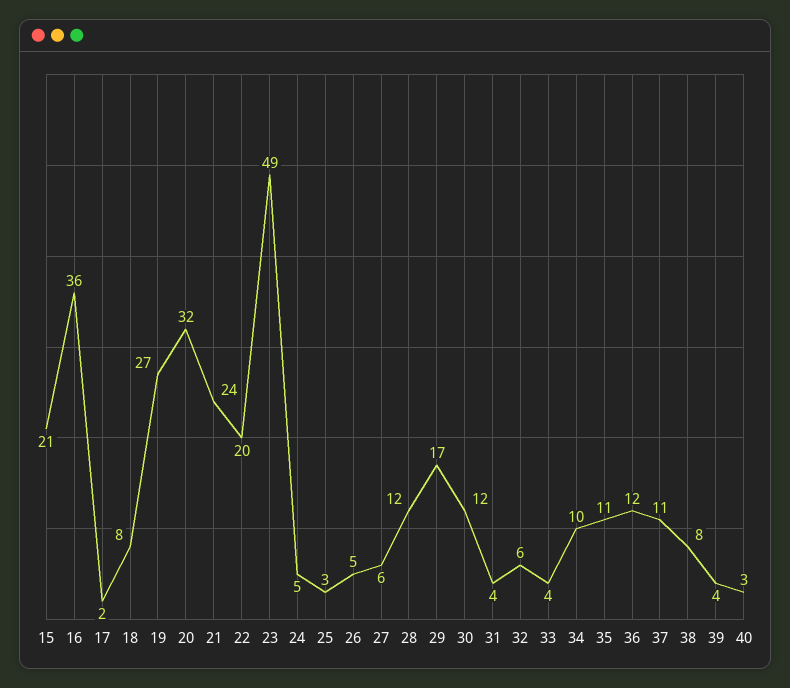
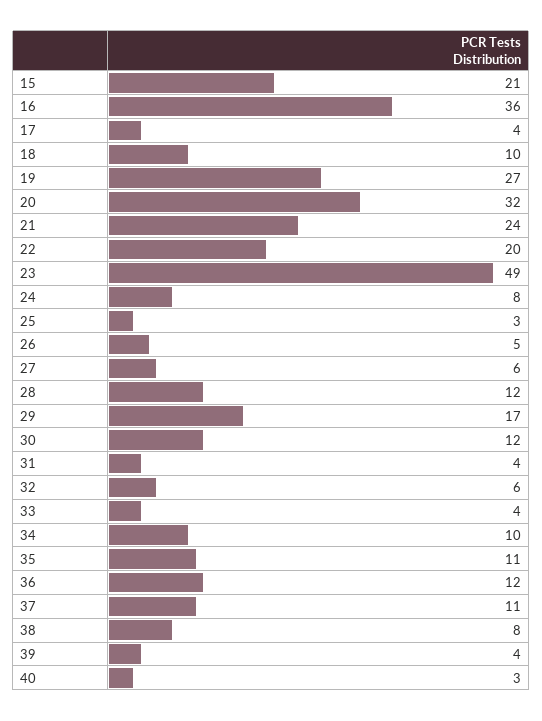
  {
    "15": 21,
    "16": 36,
-   "17": 2,
+   "17": 4,
-   "18": 8,
+   "18": 10,
    "19": 27,
    "20": 32,
    "21": 24,
    "22": 20,
    "23": 49,
-   "24": 5,
+   "24": 8,
    "25": 3,
    "26": 5,
    "27": 6,
    "28": 12,
    "29": 17,
    "30": 12,
    "31": 4,
    "32": 6,
    "33": 4,
    "34": 10,
    "35": 11,
    "36": 12,
    "37": 11,
    "38": 8,
    "39": 4,
    "40": 3
  }

